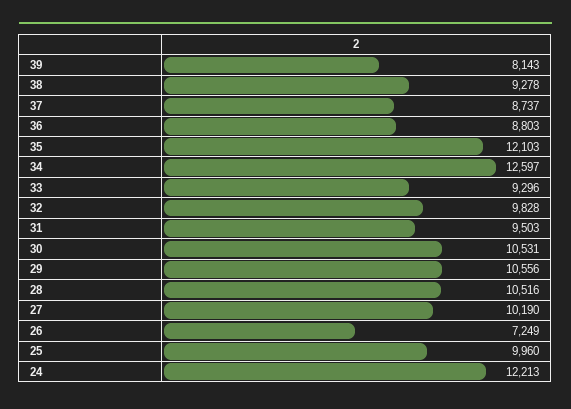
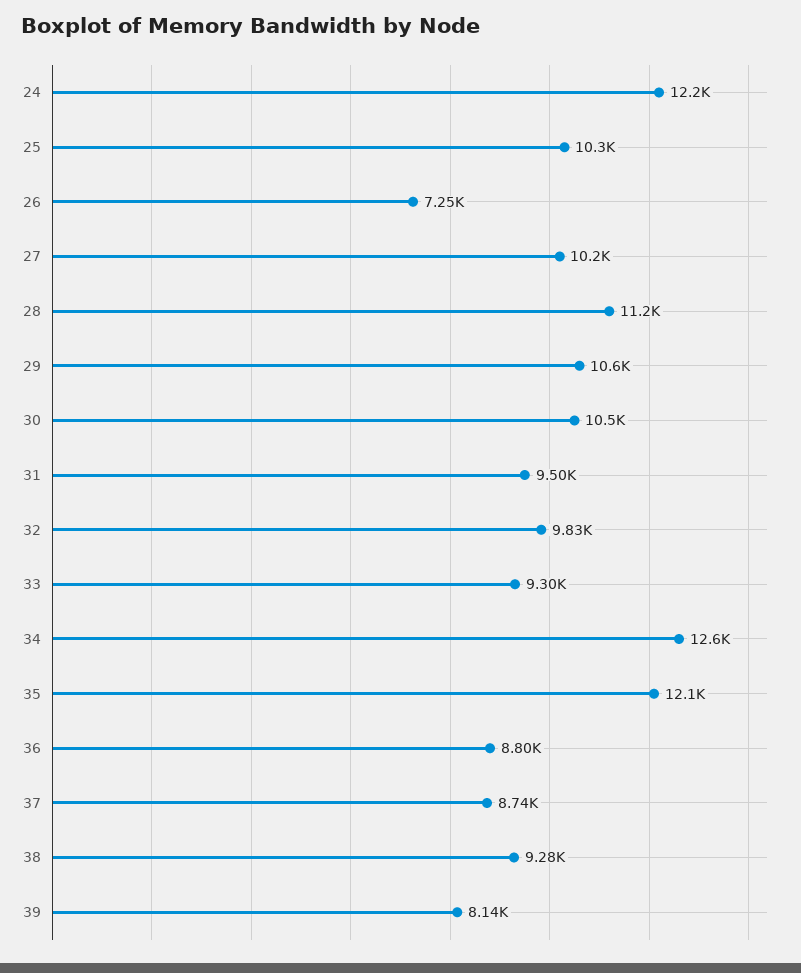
  {
    "39": 8143,
    "38": 9278,
    "37": 8737,
    "36": 8803,
    "35": 12103,
    "34": 12597,
    "33": 9296,
    "32": 9828,
    "31": 9503,
    "30": 10531,
    "29": 10556,
-   "28": 10516,
+   "28": 11200,
    "27": 10190,
    "26": 7249,
-   "25": 9960,
+   "25": 10300,
    "24": 12213
  }

